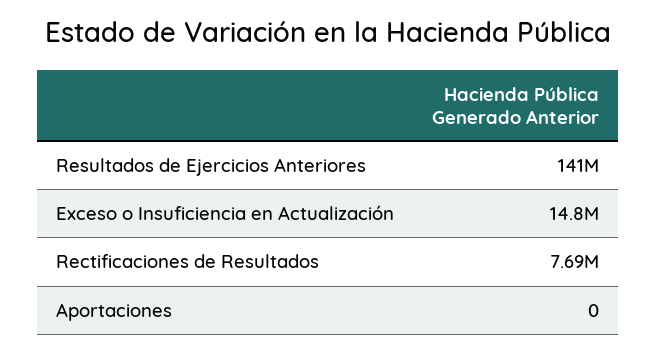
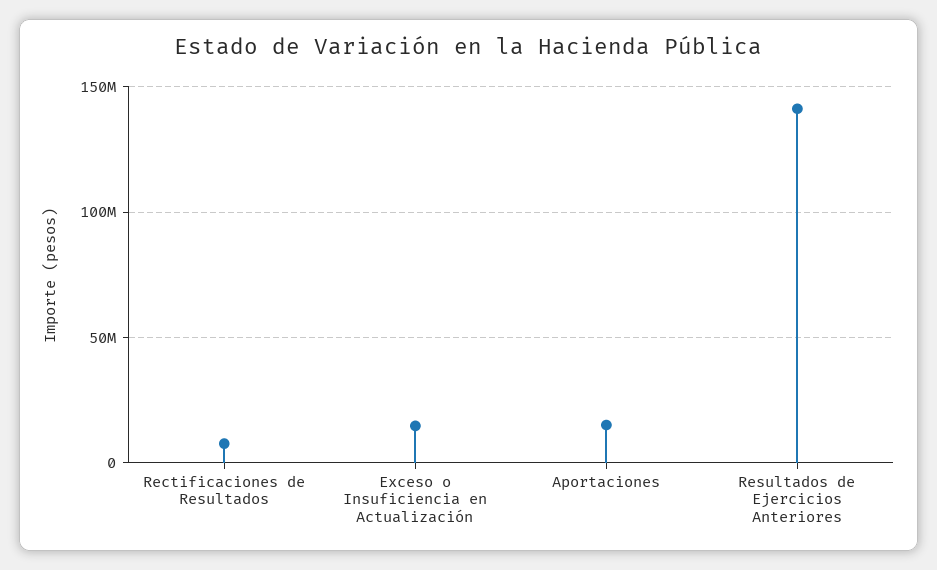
  {
    "Resultados de Ejercicios Anteriores": 141000000,
    "Exceso o Insuficiencia en Actualización": 14800000,
    "Rectificaciones de Resultados": 7690000,
-   "Aportaciones": 0
+   "Aportaciones": 15000000
  }

